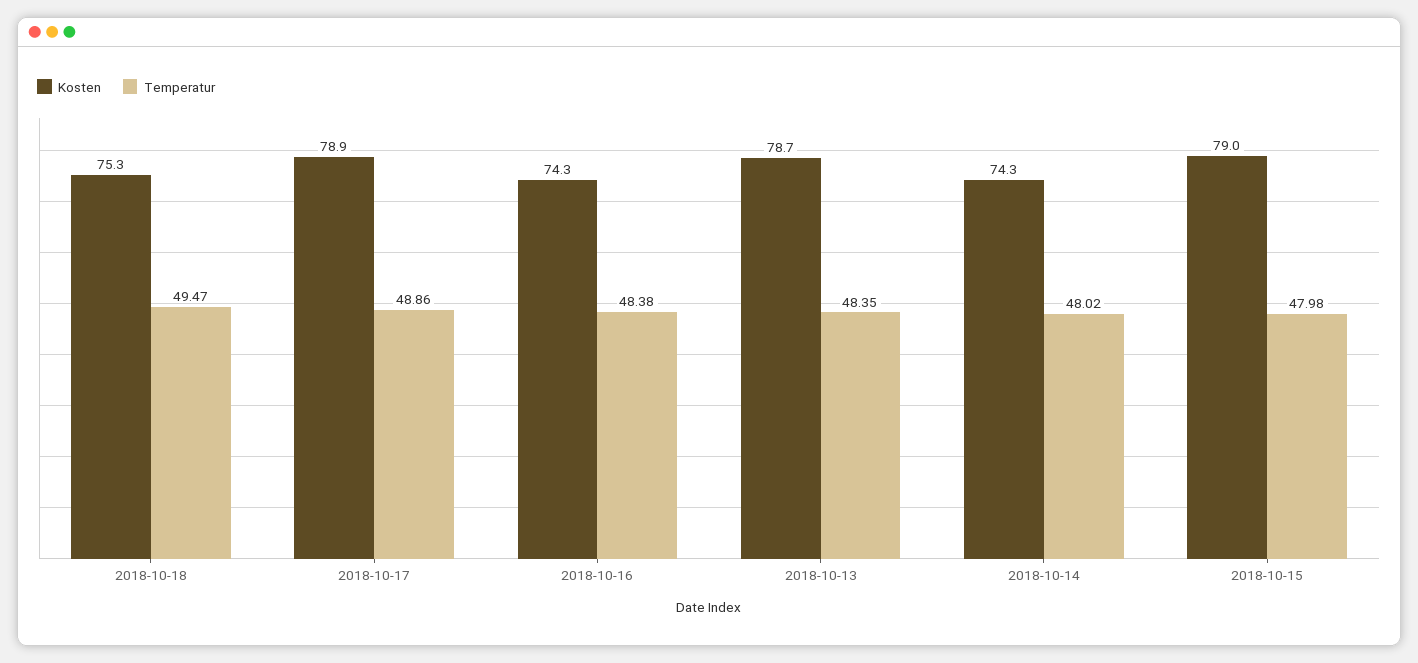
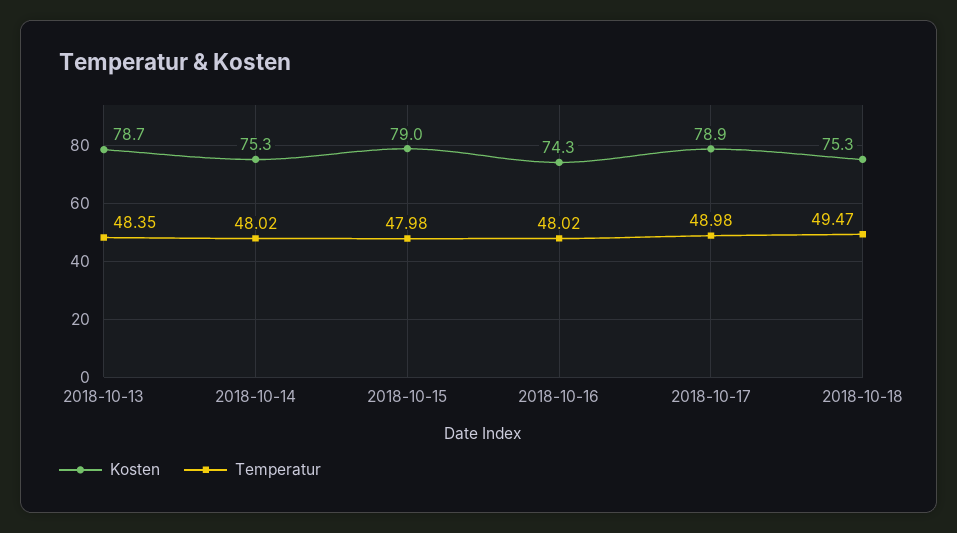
  {
    "Kosten": {
      "2018-10-18": 75.3,
      "2018-10-17": 78.9,
      "2018-10-16": 74.3,
      "2018-10-13": 78.7,
-     "2018-10-14": 74.3,
+     "2018-10-14": 75.3,
      "2018-10-15": 79
    },
    "Temperatur": {
      "2018-10-18": 49.47,
-     "2018-10-17": 48.86,
+     "2018-10-17": 48.98,
-     "2018-10-16": 48.38,
+     "2018-10-16": 48.02,
      "2018-10-13": 48.35,
      "2018-10-14": 48.02,
      "2018-10-15": 47.98
    }
  }

